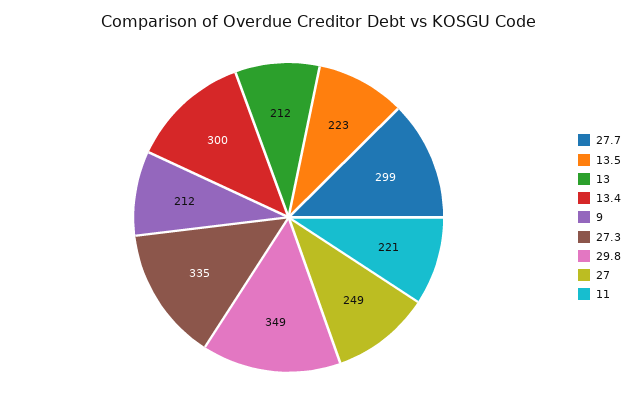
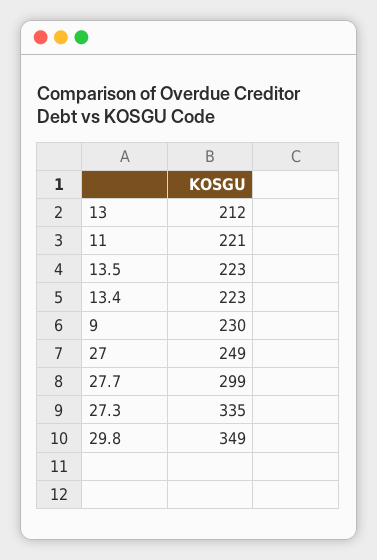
  {
    "27.7": 299,
    "13.5": 223,
    "13": 212,
-   "13.4": 300,
+   "13.4": 223,
-   "9": 212,
+   "9": 230,
    "27.3": 335,
    "29.8": 349,
    "27": 249,
    "11": 221
  }

